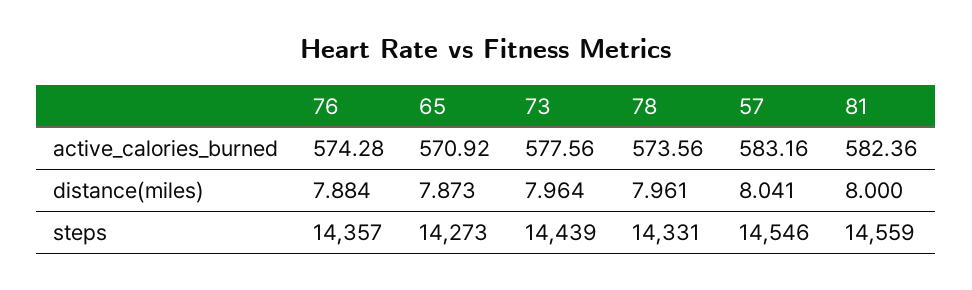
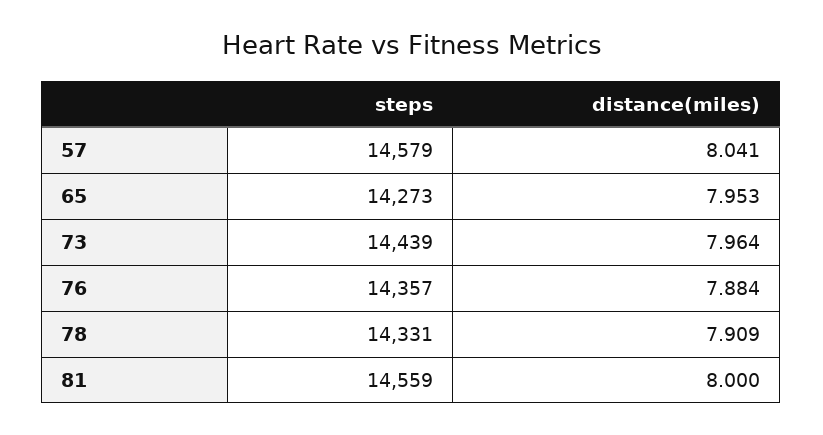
  {
    "76": {
-     "active_calories_burned": 574.28,
      "distance(miles)": 7.884,
      "steps": 14357
    },
    "65": {
-     "active_calories_burned": 570.92,
-     "distance(miles)": 7.873,
+     "distance(miles)": 7.953,
      "steps": 14273
    },
    "73": {
-     "active_calories_burned": 577.56,
      "distance(miles)": 7.964,
      "steps": 14439
    },
    "78": {
-     "active_calories_burned": 573.56,
-     "distance(miles)": 7.961,
+     "distance(miles)": 7.909,
      "steps": 14331
    },
    "57": {
-     "active_calories_burned": 583.16,
      "distance(miles)": 8.041,
-     "steps": 14546
+     "steps": 14579
    },
    "81": {
-     "active_calories_burned": 582.36,
      "distance(miles)": 8,
      "steps": 14559
    }
  }

